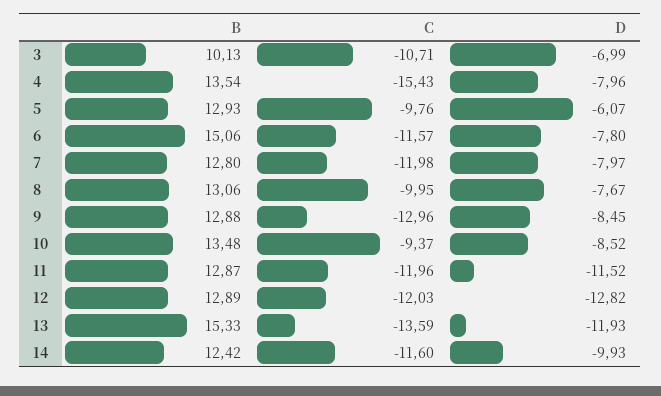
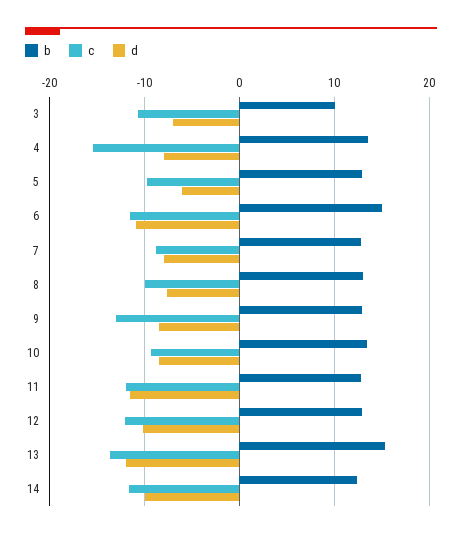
  {
    "B": {
      "3": 10.13,
      "4": 13.54,
      "5": 12.93,
      "6": 15.06,
      "7": 12.8,
      "8": 13.06,
      "9": 12.88,
      "10": 13.48,
      "11": 12.87,
      "12": 12.89,
      "13": 15.33,
      "14": 12.42
    },
    "C": {
      "3": -10.71,
      "4": -15.43,
      "5": -9.76,
      "6": -11.57,
-     "7": -11.98,
+     "7": -9,
      "8": -9.95,
      "9": -12.96,
      "10": -9.37,
      "11": -11.96,
      "12": -12.03,
      "13": -13.59,
      "14": -11.6
    },
    "D": {
      "3": -6.99,
      "4": -7.96,
      "5": -6.07,
-     "6": -7.8,
+     "6": -11,
      "7": -7.97,
      "8": -7.67,
      "9": -8.45,
      "10": -8.52,
      "11": -11.52,
-     "12": -12.82,
+     "12": -10,
      "13": -11.93,
      "14": -9.93
    }
  }

